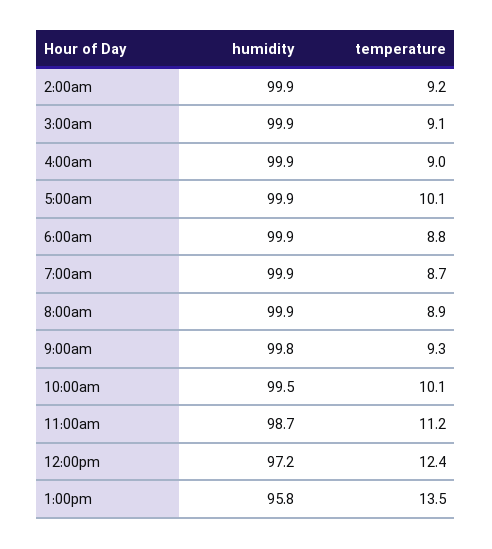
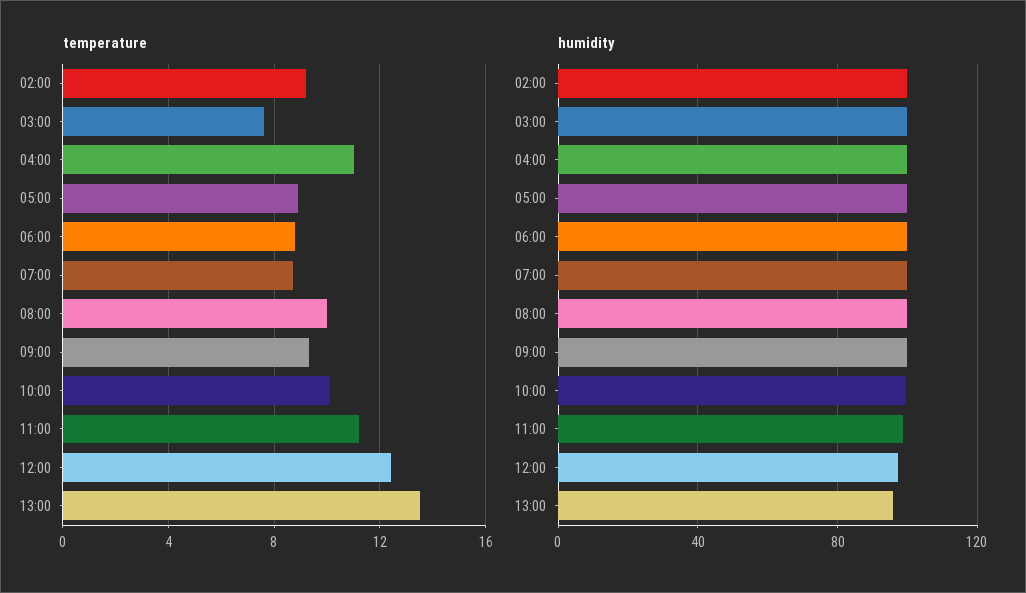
  {
    "humidity": {
      "2:00am": 99.9,
      "3:00am": 99.9,
      "4:00am": 99.9,
      "5:00am": 99.9,
      "6:00am": 99.9,
      "7:00am": 99.9,
      "8:00am": 99.9,
      "9:00am": 99.8,
      "10:00am": 99.5,
      "11:00am": 98.7,
      "12:00pm": 97.2,
      "1:00pm": 95.8
    },
    "temperature": {
      "2:00am": 9.2,
-     "3:00am": 9.1,
+     "3:00am": 7.5,
-     "4:00am": 9,
+     "4:00am": 11,
-     "5:00am": 10.1,
+     "5:00am": 9,
      "6:00am": 8.8,
      "7:00am": 8.7,
-     "8:00am": 8.9,
+     "8:00am": 10,
      "9:00am": 9.3,
      "10:00am": 10.1,
      "11:00am": 11.2,
      "12:00pm": 12.4,
      "1:00pm": 13.5
    }
  }

